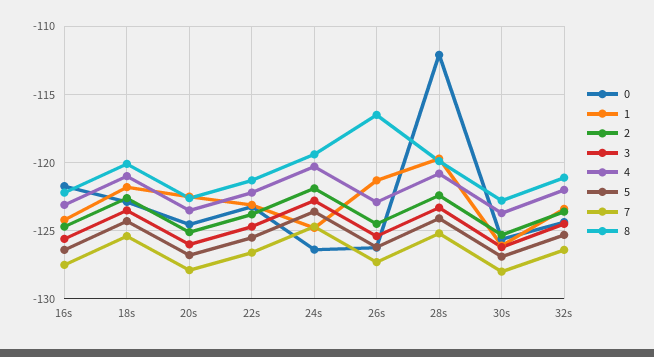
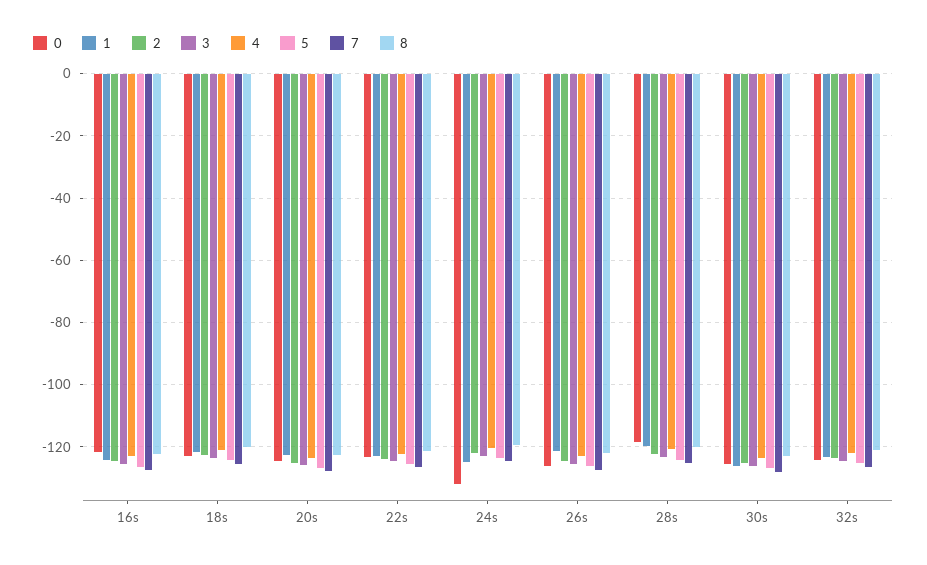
  {
    "0": {
      "16s": -121.5,
      "18s": -123,
      "20s": -124.5,
      "22s": -123,
-     "24s": -126.5,
+     "24s": -132,
      "26s": -126,
-     "28s": -112,
+     "28s": -118,
      "30s": -125.5,
      "32s": -124.5
    },
    "1": {
      "16s": -124,
      "18s": -122,
      "20s": -122.5,
      "22s": -123,
      "24s": -125,
      "26s": -121.5,
      "28s": -119.5,
      "30s": -126,
      "32s": -123.5
    },
    "2": {
      "16s": -124.5,
      "18s": -122.5,
      "20s": -125,
      "22s": -124,
      "24s": -122,
      "26s": -124.5,
      "28s": -122.5,
      "30s": -125.5,
      "32s": -123.5
    },
    "3": {
      "16s": -125.5,
      "18s": -123.5,
      "20s": -126,
      "22s": -124.5,
      "24s": -123,
      "26s": -125.5,
      "28s": -123.5,
      "30s": -126,
      "32s": -124.5
    },
    "4": {
      "16s": -123,
      "18s": -121,
      "20s": -123.5,
      "22s": -122,
      "24s": -120.5,
      "26s": -123,
      "28s": -121,
      "30s": -123.5,
      "32s": -122
    },
    "5": {
      "16s": -126.5,
      "18s": -124.5,
      "20s": -127,
      "22s": -125.5,
      "24s": -123.5,
      "26s": -126,
      "28s": -124,
      "30s": -127,
      "32s": -125.5
    },
    "7": {
      "16s": -127.5,
      "18s": -125.5,
      "20s": -128,
      "22s": -126.5,
      "24s": -124.5,
      "26s": -127.5,
      "28s": -125,
      "30s": -128,
      "32s": -126.5
    },
    "8": {
      "16s": -122,
      "18s": -120,
      "20s": -122.5,
      "22s": -121.5,
      "24s": -119.5,
-     "26s": -116.5,
+     "26s": -122,
      "28s": -120,
      "30s": -123,
      "32s": -121
    }
  }

